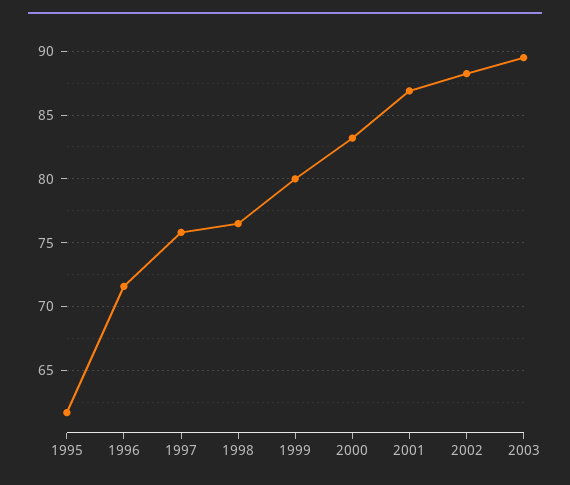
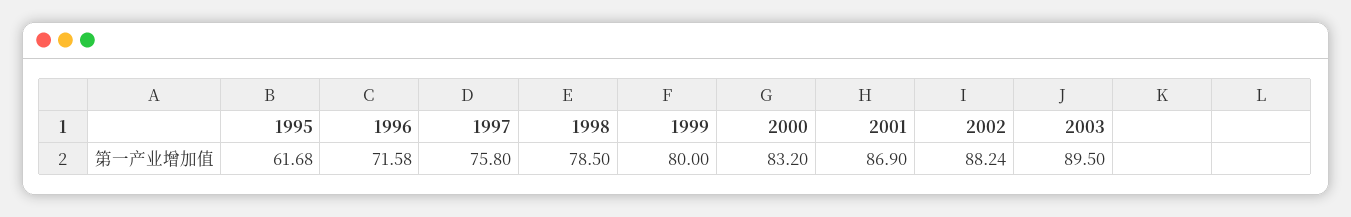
  {
    "1995": 61.68,
    "1996": 71.58,
    "1997": 75.8,
-   "1998": 76.5,
+   "1998": 78.5,
    "1999": 80,
    "2000": 83.2,
    "2001": 86.9,
    "2002": 88.24,
    "2003": 89.5
  }

